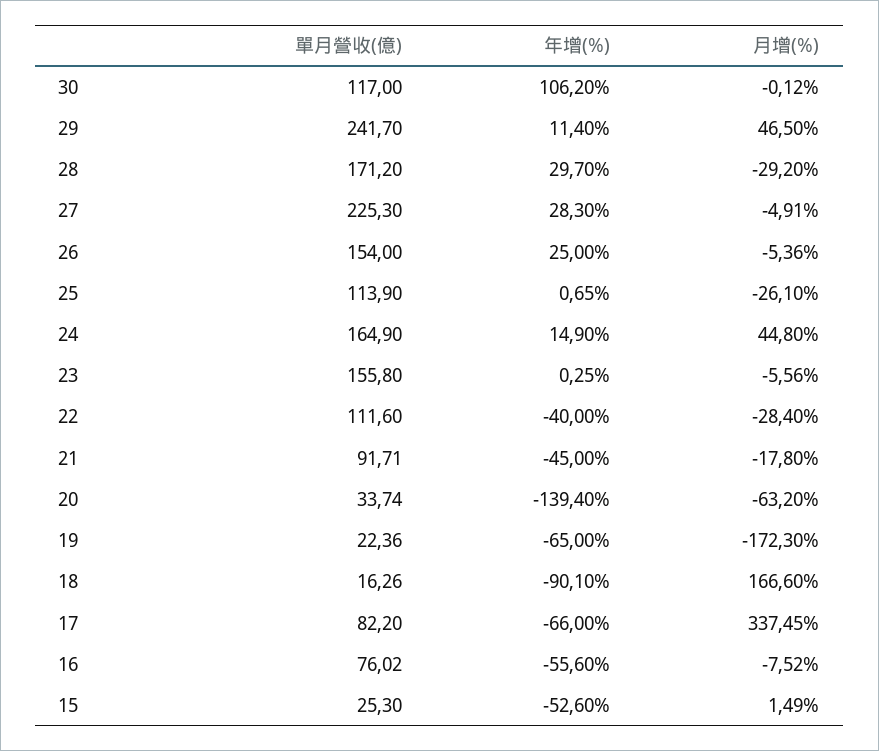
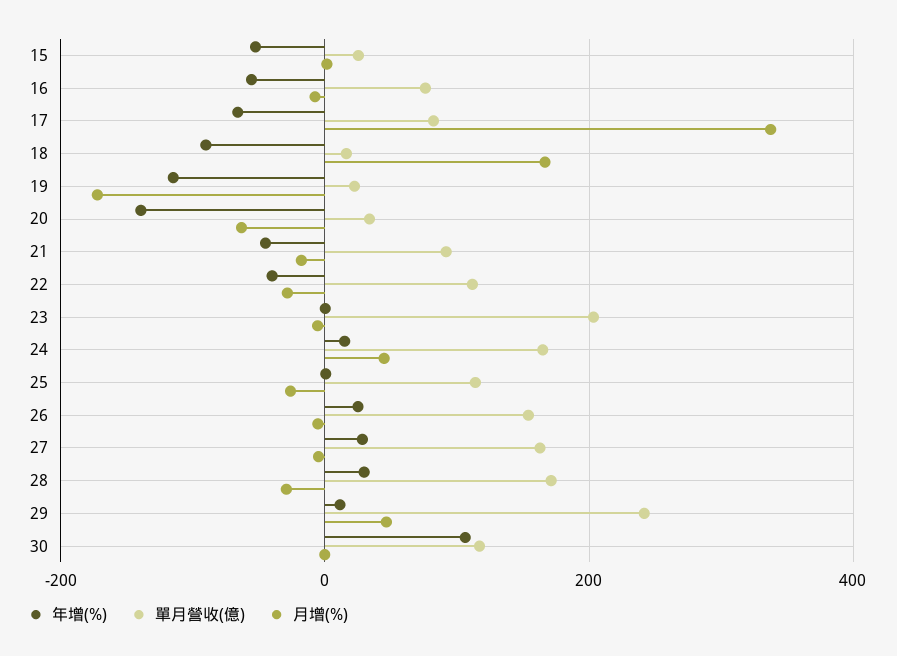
  {
    "單月營收(億)": {
      "30": 117,
      "29": 241.7,
      "28": 171.2,
-     "27": 225.3,
+     "27": 160,
      "26": 154,
      "25": 113.9,
      "24": 164.9,
-     "23": 155.8,
+     "23": 200,
      "22": 111.6,
      "21": 91.71,
      "20": 33.74,
      "19": 22.36,
      "18": 16.26,
      "17": 82.2,
      "16": 76.02,
      "15": 25.3
    },
    "年增(%)": {
      "30": 106.2,
      "29": 11.4,
      "28": 29.7,
      "27": 28.3,
      "26": 25,
      "25": 0.65,
      "24": 14.9,
      "23": 0.25,
      "22": -40,
      "21": -45,
      "20": -139.4,
-     "19": -65,
+     "19": -120,
      "18": -90.1,
      "17": -66,
      "16": -55.6,
      "15": -52.6
    },
    "月增(%)": {
      "30": -0.12,
      "29": 46.5,
      "28": -29.2,
      "27": -4.91,
      "26": -5.36,
      "25": -26.1,
      "24": 44.8,
      "23": -5.56,
      "22": -28.4,
      "21": -17.8,
      "20": -63.2,
      "19": -172.3,
      "18": 166.6,
      "17": 337.45,
      "16": -7.52,
      "15": 1.49
    }
  }

